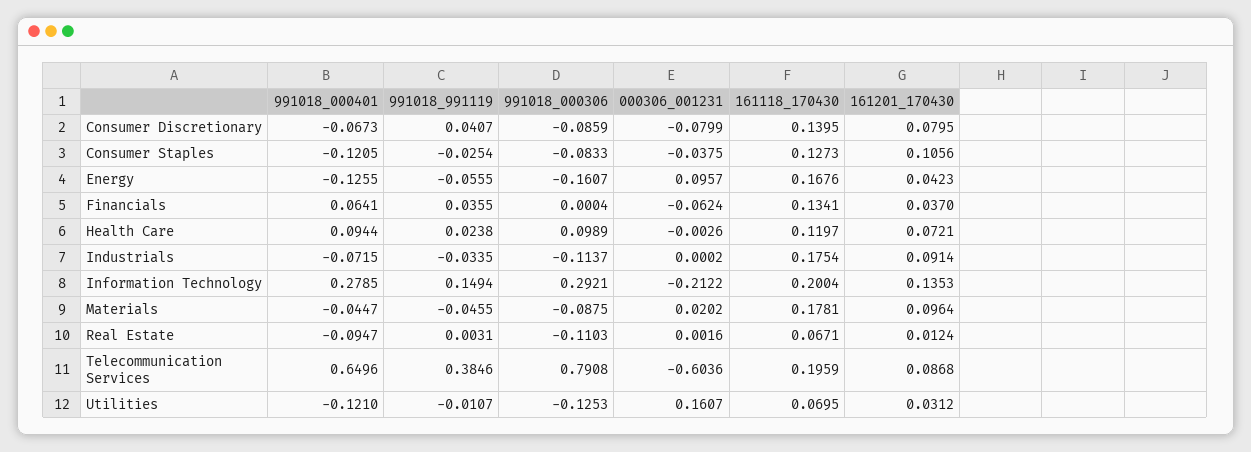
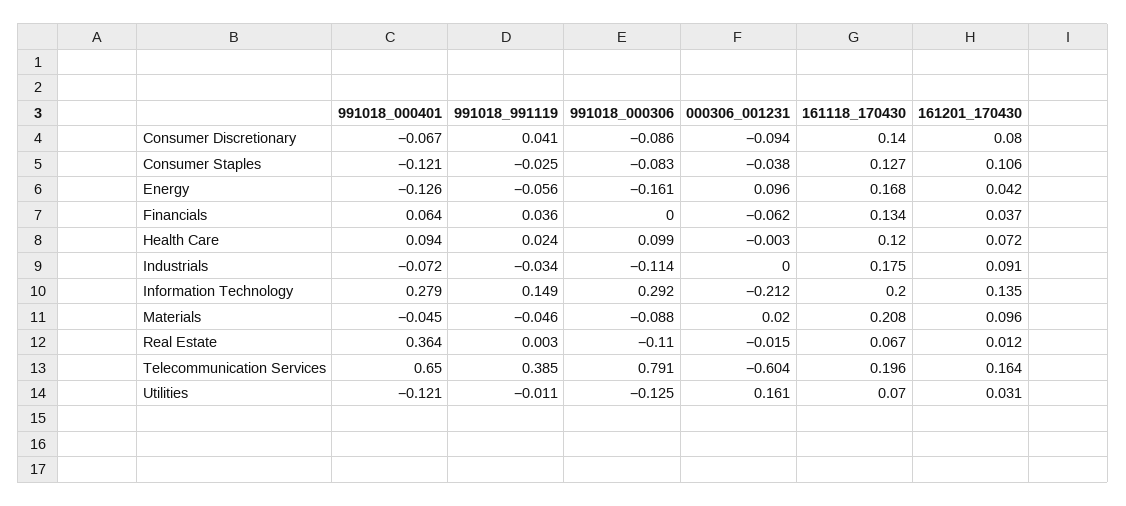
  {
    "991018_000401": {
      "Consumer Discretionary": -0.0673,
      "Consumer Staples": -0.1205,
      "Energy": -0.1255,
      "Financials": 0.0641,
      "Health Care": 0.0944,
      "Industrials": -0.0715,
      "Information Technology": 0.2785,
      "Materials": -0.0447,
-     "Real Estate": -0.0947,
+     "Real Estate": 0.364,
      "Telecommunication Services": 0.6496,
      "Utilities": -0.121
    },
    "991018_991119": {
      "Consumer Discretionary": 0.0407,
      "Consumer Staples": -0.0254,
      "Energy": -0.0555,
      "Financials": 0.0355,
      "Health Care": 0.0238,
      "Industrials": -0.0335,
      "Information Technology": 0.1494,
      "Materials": -0.0455,
      "Real Estate": 0.0031,
      "Telecommunication Services": 0.3846,
      "Utilities": -0.0107
    },
    "991018_000306": {
      "Consumer Discretionary": -0.0859,
      "Consumer Staples": -0.0833,
      "Energy": -0.1607,
      "Financials": 0.0004,
      "Health Care": 0.0989,
      "Industrials": -0.1137,
      "Information Technology": 0.2921,
      "Materials": -0.0875,
      "Real Estate": -0.1103,
      "Telecommunication Services": 0.7908,
      "Utilities": -0.1253
    },
    "000306_001231": {
-     "Consumer Discretionary": -0.0799,
+     "Consumer Discretionary": -0.094,
      "Consumer Staples": -0.0375,
      "Energy": 0.0957,
      "Financials": -0.0624,
      "Health Care": -0.0026,
      "Industrials": 0.0002,
      "Information Technology": -0.2122,
      "Materials": 0.0202,
-     "Real Estate": 0.0016,
+     "Real Estate": -0.015,
      "Telecommunication Services": -0.6036,
      "Utilities": 0.1607
    },
    "161118_170430": {
      "Consumer Discretionary": 0.1395,
      "Consumer Staples": 0.1273,
      "Energy": 0.1676,
      "Financials": 0.1341,
      "Health Care": 0.1197,
      "Industrials": 0.1754,
      "Information Technology": 0.2004,
-     "Materials": 0.1781,
+     "Materials": 0.208,
      "Real Estate": 0.0671,
      "Telecommunication Services": 0.1959,
      "Utilities": 0.0695
    },
    "161201_170430": {
      "Consumer Discretionary": 0.0795,
      "Consumer Staples": 0.1056,
      "Energy": 0.0423,
      "Financials": 0.037,
      "Health Care": 0.0721,
      "Industrials": 0.0914,
      "Information Technology": 0.1353,
      "Materials": 0.0964,
      "Real Estate": 0.0124,
-     "Telecommunication Services": 0.0868,
+     "Telecommunication Services": 0.164,
      "Utilities": 0.0312
    }
  }

